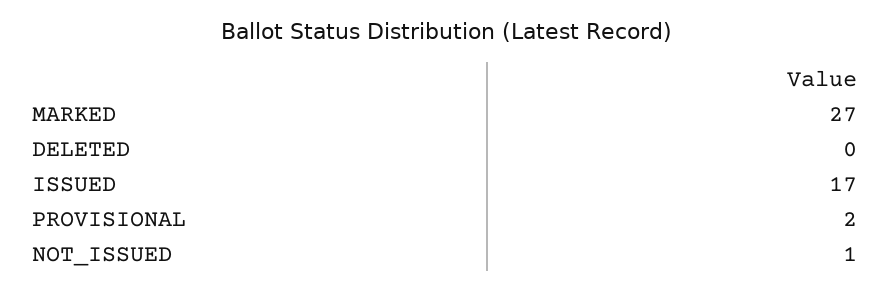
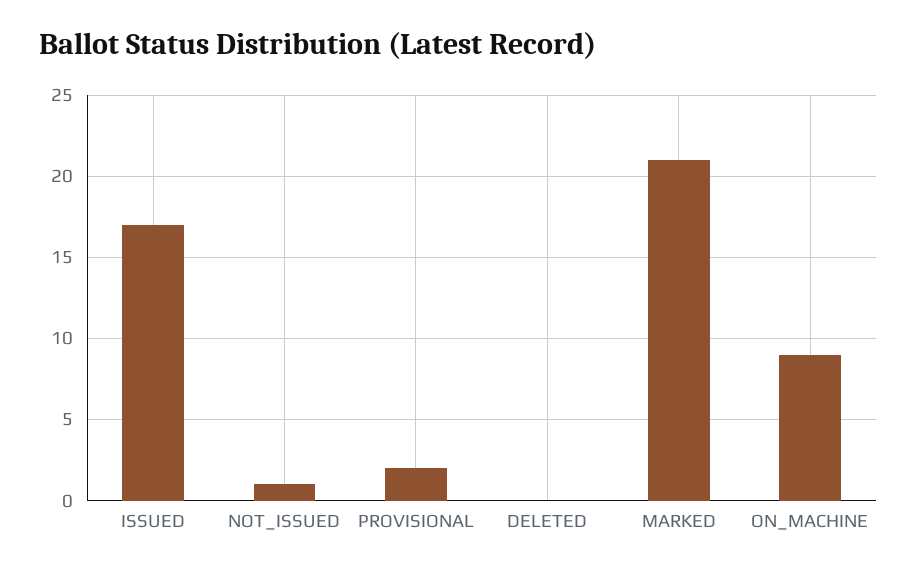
  {
-   "MARKED": 27,
+   "MARKED": 21,
    "DELETED": 0,
    "ISSUED": 17,
    "PROVISIONAL": 2,
-   "NOT_ISSUED": 1
+   "NOT_ISSUED": 1,
+   "ON_MACHINE": 9
  }

